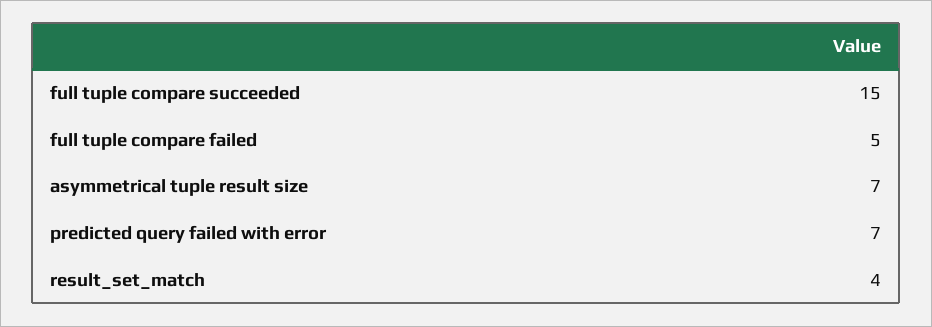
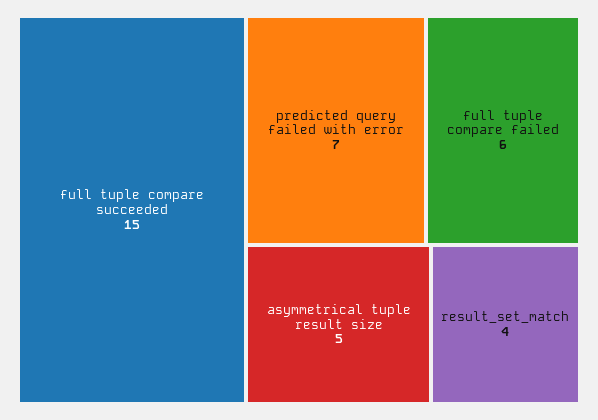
  {
    "full tuple compare succeeded": 15,
-   "full tuple compare failed": 5,
+   "full tuple compare failed": 6,
-   "asymmetrical tuple result size": 7,
+   "asymmetrical tuple result size": 5,
    "predicted query failed with error": 7,
    "result_set_match": 4
  }

